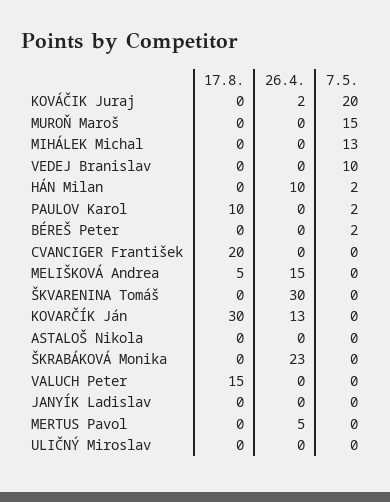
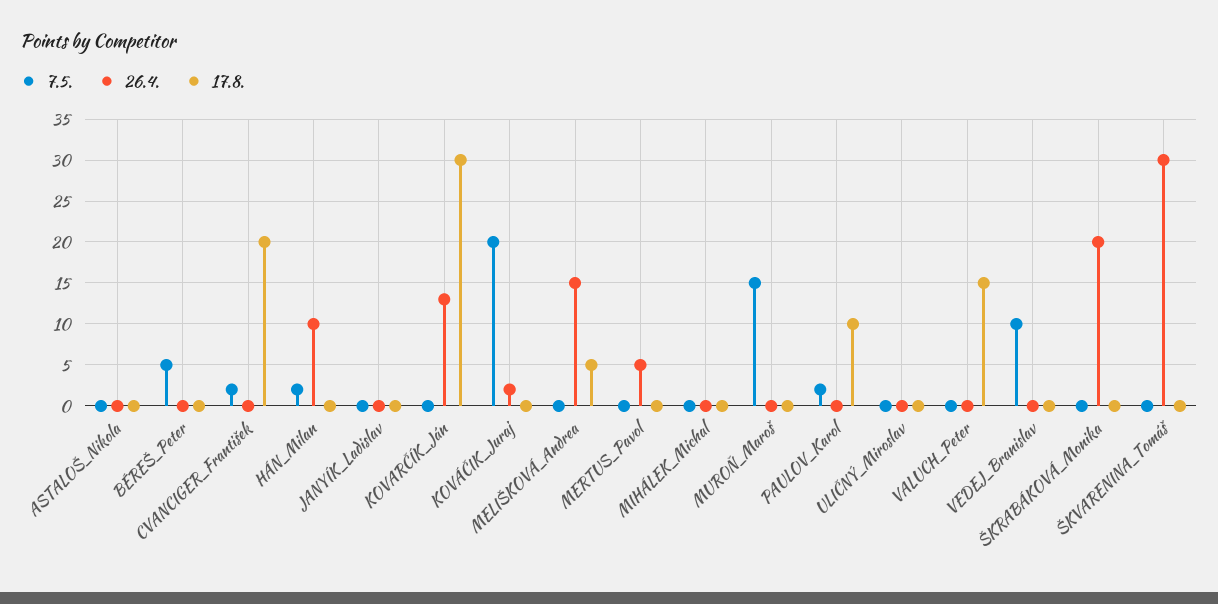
  {
    "17.8.": {
      "KOVÁČIK Juraj": 0,
      "MUROŇ Maroš": 0,
      "MIHÁLEK Michal": 0,
      "VEDEJ Branislav": 0,
      "HÁN Milan": 0,
      "PAULOV Karol": 10,
      "BÉREŠ Peter": 0,
      "CVANCIGER František": 20,
      "MELIŠKOVÁ Andrea": 5,
      "ŠKVARENINA Tomáš": 0,
      "KOVARČÍK Ján": 30,
      "ASTALOŠ Nikola": 0,
      "ŠKRABÁKOVÁ Monika": 0,
      "VALUCH Peter": 15,
      "JANYÍK Ladislav": 0,
      "MERTUS Pavol": 0,
      "ULIČNÝ Miroslav": 0
    },
    "26.4.": {
      "KOVÁČIK Juraj": 2,
      "MUROŇ Maroš": 0,
      "MIHÁLEK Michal": 0,
      "VEDEJ Branislav": 0,
      "HÁN Milan": 10,
      "PAULOV Karol": 0,
      "BÉREŠ Peter": 0,
      "CVANCIGER František": 0,
      "MELIŠKOVÁ Andrea": 15,
      "ŠKVARENINA Tomáš": 30,
      "KOVARČÍK Ján": 13,
      "ASTALOŠ Nikola": 0,
-     "ŠKRABÁKOVÁ Monika": 23,
+     "ŠKRABÁKOVÁ Monika": 20,
      "VALUCH Peter": 0,
      "JANYÍK Ladislav": 0,
      "MERTUS Pavol": 5,
      "ULIČNÝ Miroslav": 0
    },
    "7.5.": {
      "KOVÁČIK Juraj": 20,
      "MUROŇ Maroš": 15,
-     "MIHÁLEK Michal": 13,
+     "MIHÁLEK Michal": 0,
      "VEDEJ Branislav": 10,
      "HÁN Milan": 2,
      "PAULOV Karol": 2,
-     "BÉREŠ Peter": 2,
+     "BÉREŠ Peter": 5,
-     "CVANCIGER František": 0,
+     "CVANCIGER František": 2,
      "MELIŠKOVÁ Andrea": 0,
      "ŠKVARENINA Tomáš": 0,
      "KOVARČÍK Ján": 0,
      "ASTALOŠ Nikola": 0,
      "ŠKRABÁKOVÁ Monika": 0,
      "VALUCH Peter": 0,
      "JANYÍK Ladislav": 0,
      "MERTUS Pavol": 0,
      "ULIČNÝ Miroslav": 0
    }
  }

